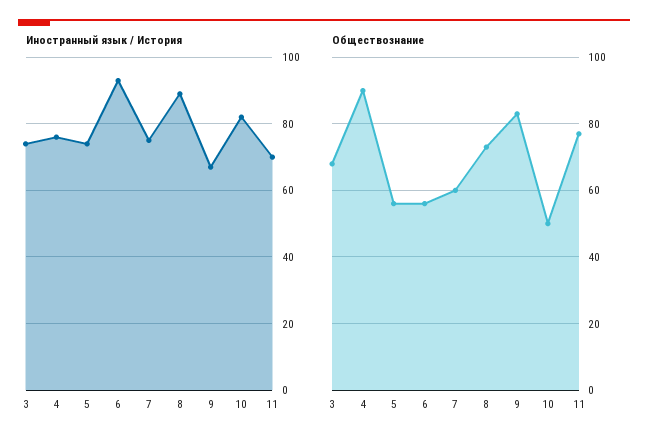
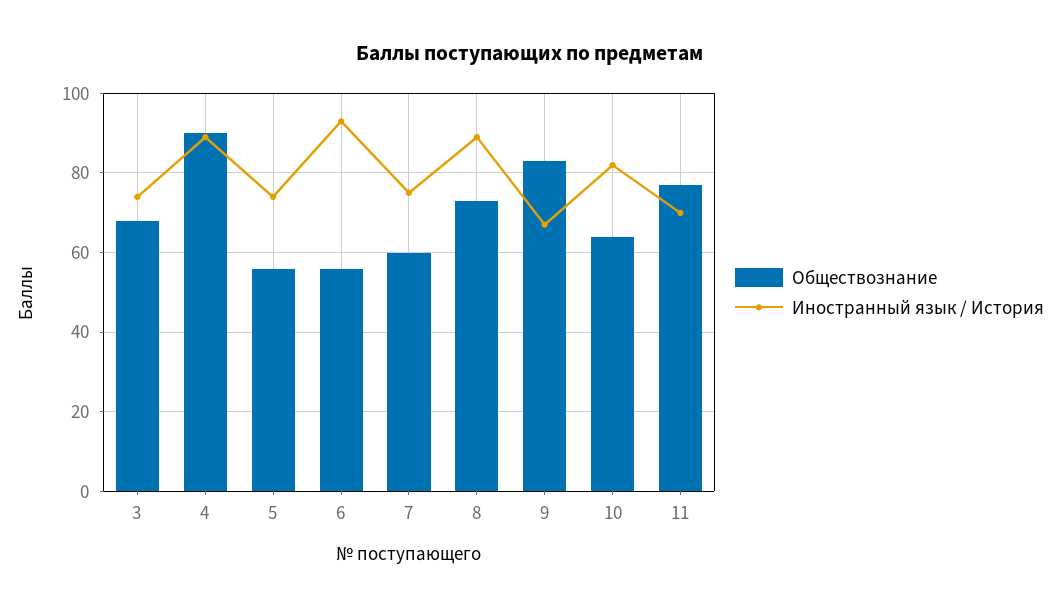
  {
    "Иностранный язык / История": {
      "3": 75,
-     "4": 75,
+     "4": 90,
      "5": 75,
      "6": 95,
      "7": 75,
      "8": 90,
      "9": 65,
      "10": 80,
      "11": 70
    },
    "Обществознание": {
      "3": 70,
      "4": 90,
      "5": 55,
      "6": 55,
      "7": 60,
      "8": 75,
      "9": 85,
-     "10": 50,
+     "10": 65,
      "11": 75
    }
  }

